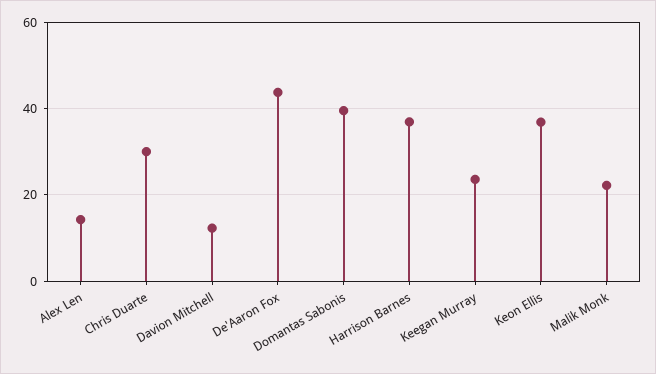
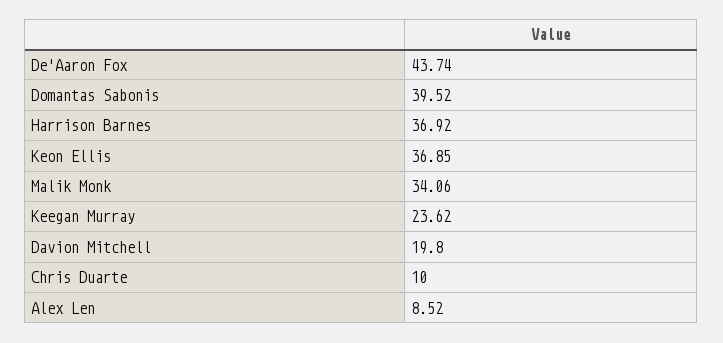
  {
-   "Alex Len": 14,
+   "Alex Len": 8.52,
-   "Chris Duarte": 30,
+   "Chris Duarte": 10,
-   "Davion Mitchell": 12,
+   "Davion Mitchell": 19.8,
    "De'Aaron Fox": 43.74,
    "Domantas Sabonis": 39.52,
    "Harrison Barnes": 36.92,
    "Keegan Murray": 23.62,
    "Keon Ellis": 36.85,
-   "Malik Monk": 22
+   "Malik Monk": 34.06
  }

